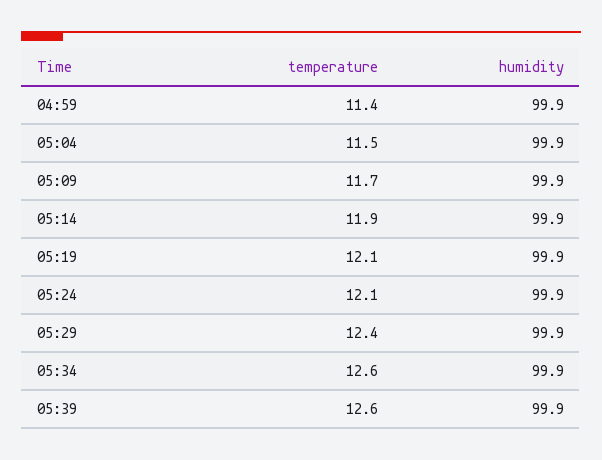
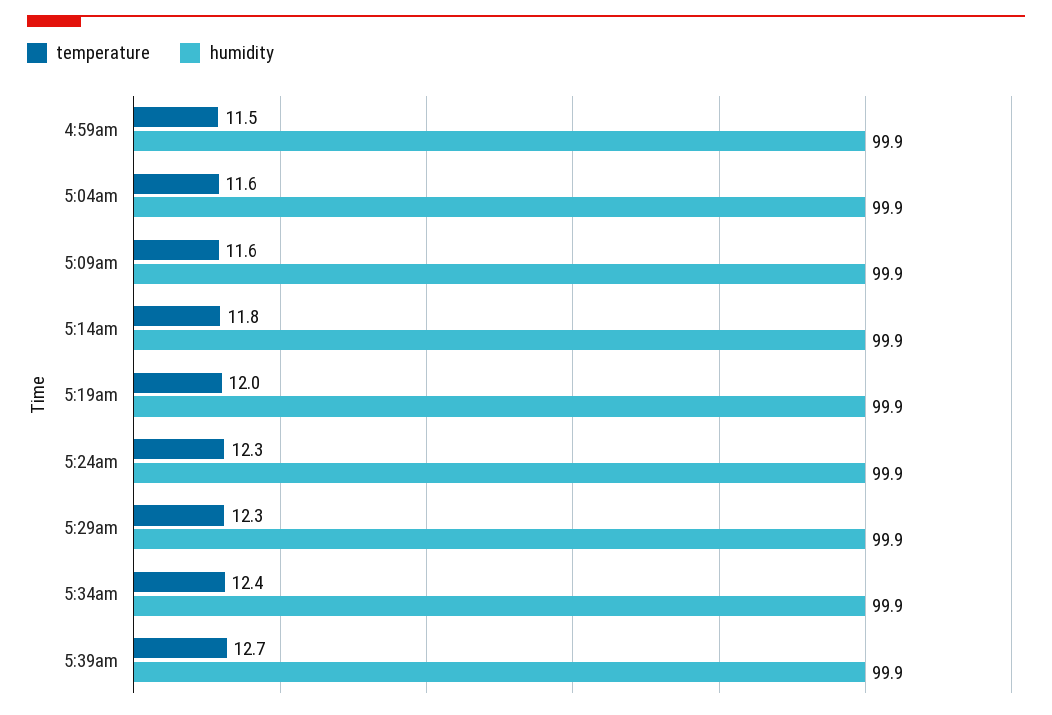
  {
    "temperature": {
-     "04:59": 11.4,
+     "04:59": 11.5,
-     "05:04": 11.5,
+     "05:04": 11.6,
-     "05:09": 11.7,
+     "05:09": 11.6,
-     "05:14": 11.9,
+     "05:14": 11.8,
-     "05:19": 12.1,
+     "05:19": 12,
-     "05:24": 12.1,
+     "05:24": 12.3,
-     "05:29": 12.4,
+     "05:29": 12.3,
-     "05:34": 12.6,
+     "05:34": 12.4,
-     "05:39": 12.6
+     "05:39": 12.7
    },
    "humidity": {
      "04:59": 99.9,
      "05:04": 99.9,
      "05:09": 99.9,
      "05:14": 99.9,
      "05:19": 99.9,
      "05:24": 99.9,
      "05:29": 99.9,
      "05:34": 99.9,
      "05:39": 99.9
    }
  }

